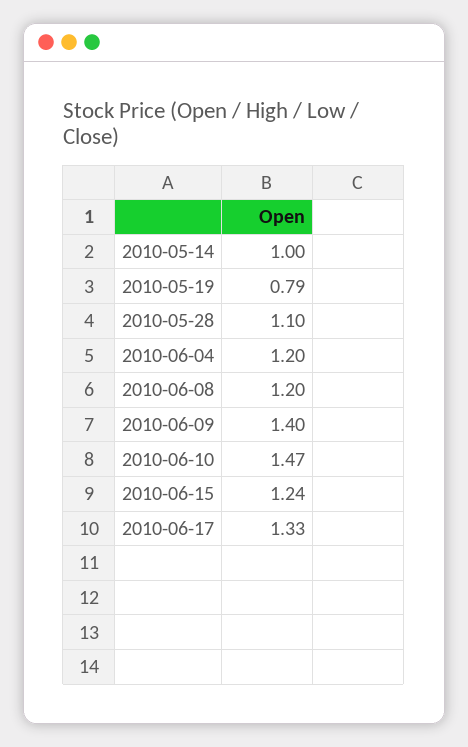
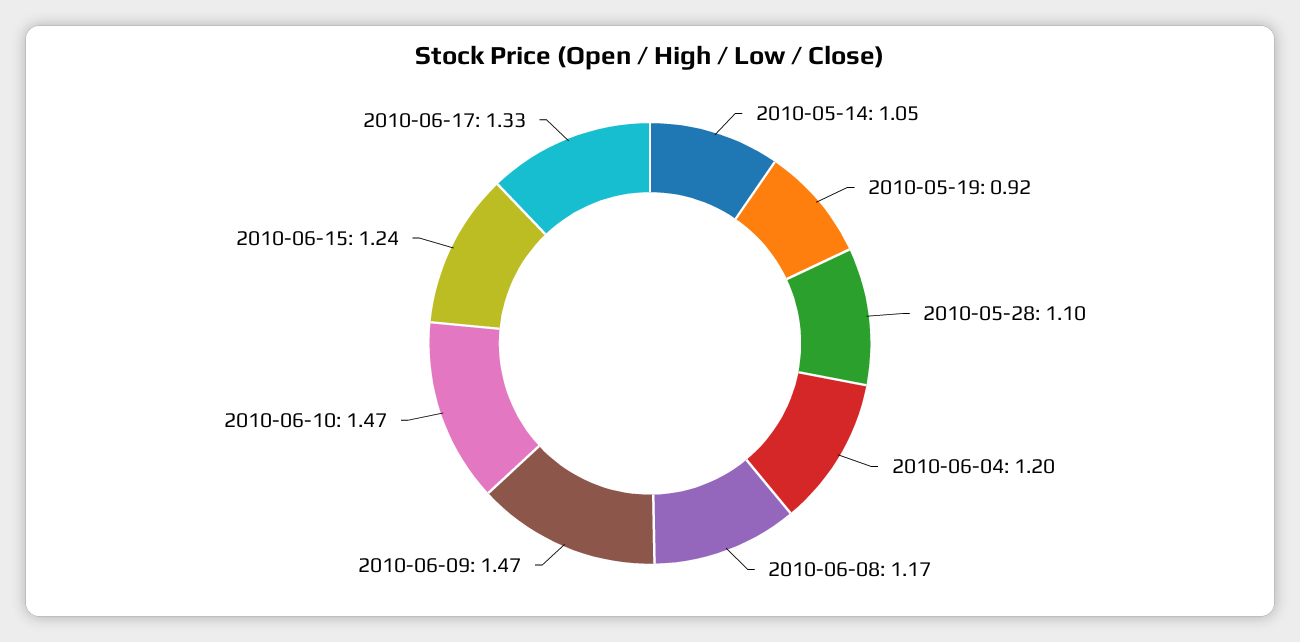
  {
-   "2010-05-14": 1,
+   "2010-05-14": 1.05,
-   "2010-05-19": 0.79,
+   "2010-05-19": 0.92,
    "2010-05-28": 1.1,
    "2010-06-04": 1.2,
-   "2010-06-08": 1.2,
+   "2010-06-08": 1.17,
-   "2010-06-09": 1.4,
+   "2010-06-09": 1.47,
    "2010-06-10": 1.47,
    "2010-06-15": 1.24,
    "2010-06-17": 1.33
  }

